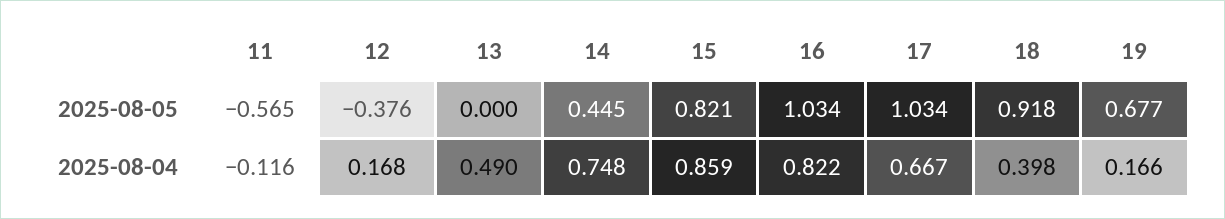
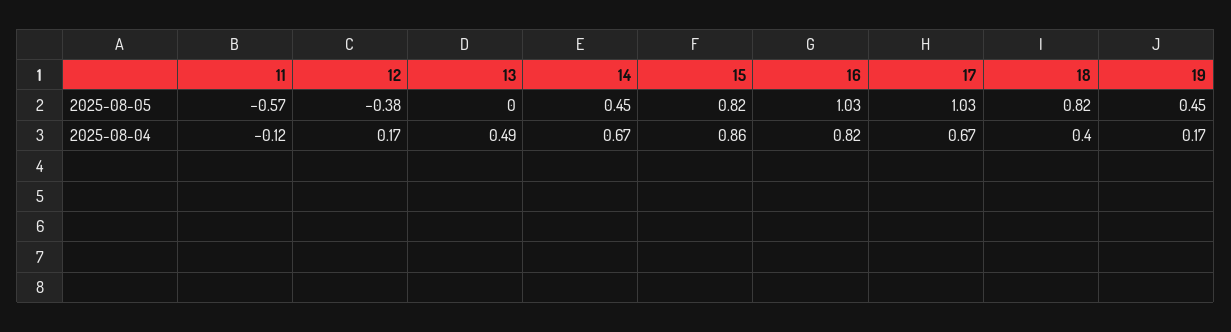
  {
    "11": {
      "2025-08-05": -0.565,
      "2025-08-04": -0.116
    },
    "12": {
      "2025-08-05": -0.376,
      "2025-08-04": 0.168
    },
    "13": {
      "2025-08-05": 0,
      "2025-08-04": 0.49
    },
    "14": {
      "2025-08-05": 0.445,
-     "2025-08-04": 0.748
+     "2025-08-04": 0.67
    },
    "15": {
      "2025-08-05": 0.821,
      "2025-08-04": 0.859
    },
    "16": {
      "2025-08-05": 1.034,
      "2025-08-04": 0.822
    },
    "17": {
      "2025-08-05": 1.034,
      "2025-08-04": 0.667
    },
    "18": {
-     "2025-08-05": 0.918,
+     "2025-08-05": 0.82,
      "2025-08-04": 0.398
    },
    "19": {
-     "2025-08-05": 0.677,
+     "2025-08-05": 0.45,
      "2025-08-04": 0.166
    }
  }

